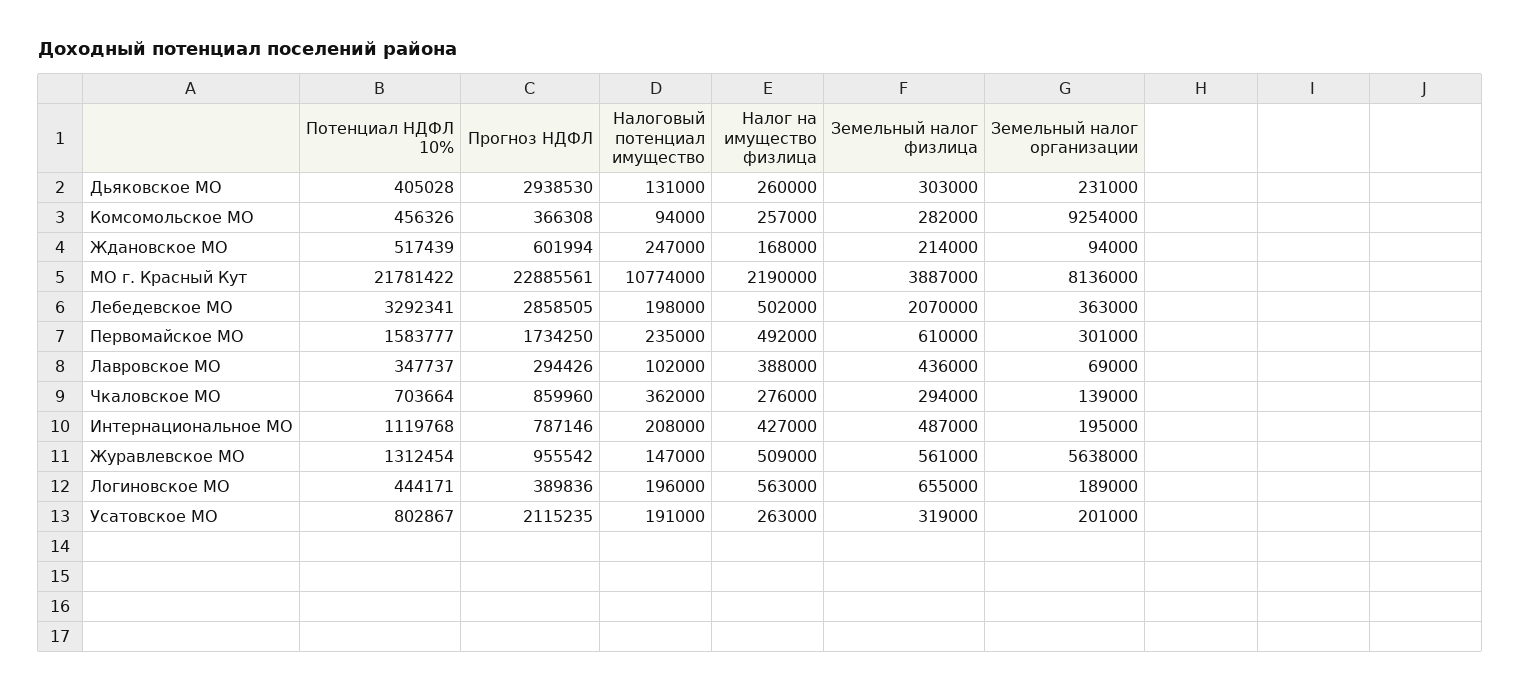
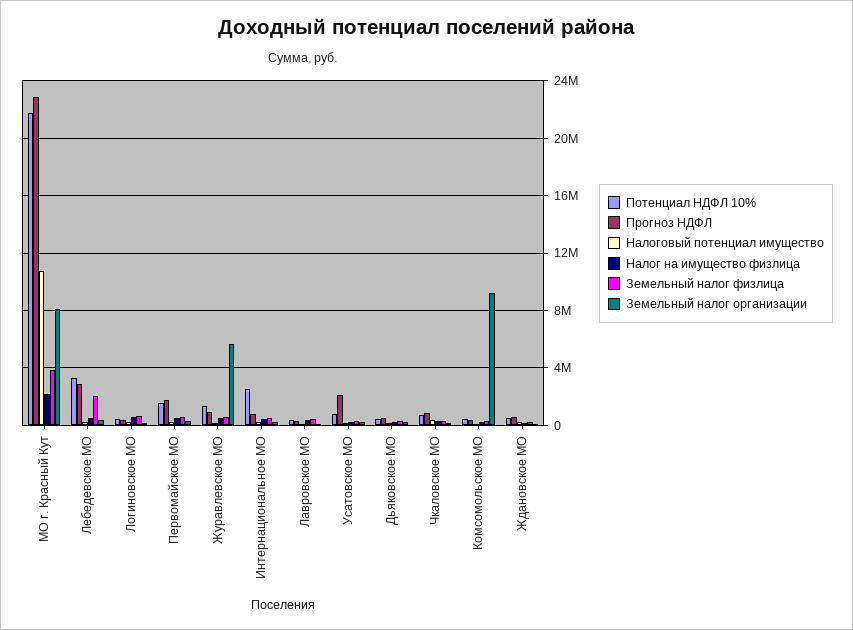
  {
    "Потенциал НДФЛ 10%": {
      "Дьяковское МО": 405028,
      "Комсомольское МО": 456326,
      "Ждановское МО": 517439,
      "МО г. Красный Кут": 21781422,
      "Лебедевское МО": 3292341,
      "Первомайское МО": 1583777,
      "Лавровское МО": 347737,
      "Чкаловское МО": 703664,
-     "Интернациональное МО": 1119768,
+     "Интернациональное МО": 2500000,
      "Журавлевское МО": 1312454,
      "Логиновское МО": 444171,
      "Усатовское МО": 802867
    },
    "Прогноз НДФЛ": {
-     "Дьяковское МО": 2938530,
+     "Дьяковское МО": 500000,
      "Комсомольское МО": 366308,
      "Ждановское МО": 601994,
      "МО г. Красный Кут": 22885561,
      "Лебедевское МО": 2858505,
      "Первомайское МО": 1734250,
      "Лавровское МО": 294426,
      "Чкаловское МО": 859960,
      "Интернациональное МО": 787146,
      "Журавлевское МО": 955542,
      "Логиновское МО": 389836,
      "Усатовское МО": 2115235
    },
    "Налоговый потенциал имущество": {
      "Дьяковское МО": 131000,
      "Комсомольское МО": 94000,
      "Ждановское МО": 247000,
      "МО г. Красный Кут": 10774000,
      "Лебедевское МО": 198000,
      "Первомайское МО": 235000,
      "Лавровское МО": 102000,
      "Чкаловское МО": 362000,
      "Интернациональное МО": 208000,
      "Журавлевское МО": 147000,
      "Логиновское МО": 196000,
      "Усатовское МО": 191000
    },
    "Налог на имущество физлица": {
      "Дьяковское МО": 260000,
      "Комсомольское МО": 257000,
      "Ждановское МО": 168000,
      "МО г. Красный Кут": 2190000,
      "Лебедевское МО": 502000,
      "Первомайское МО": 492000,
      "Лавровское МО": 388000,
      "Чкаловское МО": 276000,
      "Интернациональное МО": 427000,
      "Журавлевское МО": 509000,
      "Логиновское МО": 563000,
      "Усатовское МО": 263000
    },
    "Земельный налог физлица": {
      "Дьяковское МО": 303000,
      "Комсомольское МО": 282000,
      "Ждановское МО": 214000,
      "МО г. Красный Кут": 3887000,
      "Лебедевское МО": 2070000,
      "Первомайское МО": 610000,
      "Лавровское МО": 436000,
      "Чкаловское МО": 294000,
      "Интернациональное МО": 487000,
      "Журавлевское МО": 561000,
      "Логиновское МО": 655000,
      "Усатовское МО": 319000
    },
    "Земельный налог организации": {
      "Дьяковское МО": 231000,
      "Комсомольское МО": 9254000,
      "Ждановское МО": 94000,
      "МО г. Красный Кут": 8136000,
      "Лебедевское МО": 363000,
      "Первомайское МО": 301000,
      "Лавровское МО": 69000,
      "Чкаловское МО": 139000,
      "Интернациональное МО": 195000,
      "Журавлевское МО": 5638000,
      "Логиновское МО": 189000,
      "Усатовское МО": 201000
    }
  }

